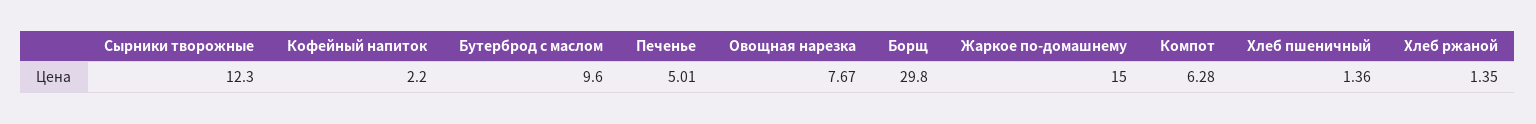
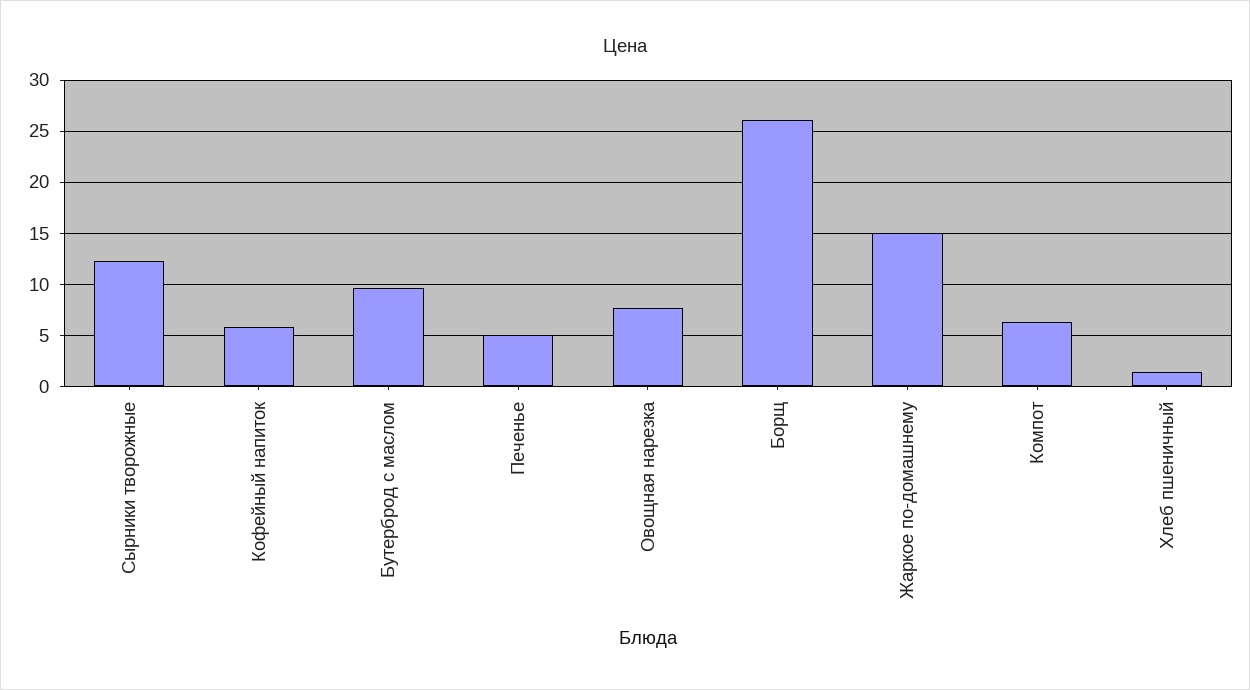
  {
    "Сырники творожные": 12.3,
-   "Кофейный напиток": 2.2,
+   "Кофейный напиток": 6,
    "Бутерброд с маслом": 9.6,
    "Печенье": 5.01,
    "Овощная нарезка": 7.67,
-   "Борщ": 29.8,
+   "Борщ": 26,
    "Жаркое по-домашнему": 15,
    "Компот": 6.28,
-   "Хлеб пшеничный": 1.36,
+   "Хлеб пшеничный": 1.36
-   "Хлеб ржаной": 1.35
  }

